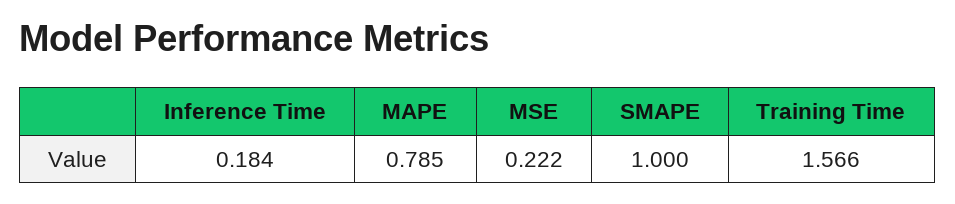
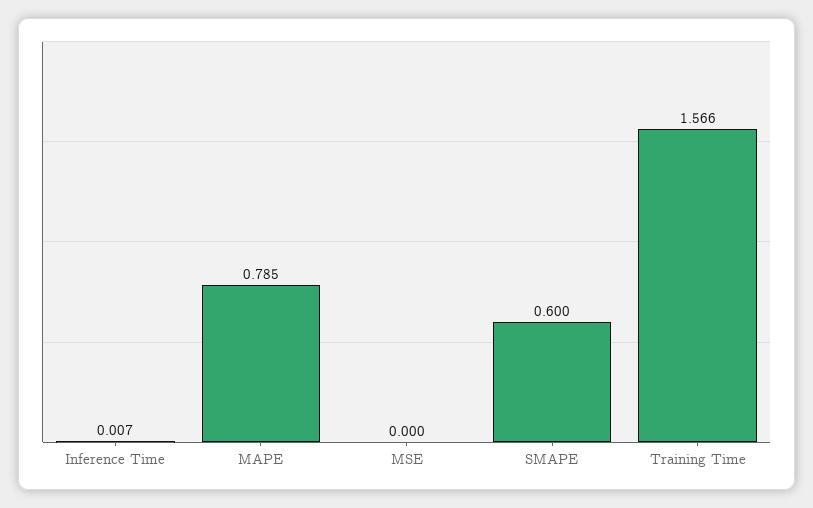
  {
-   "Inference Time": 0.184,
+   "Inference Time": 0.007,
    "MAPE": 0.785,
-   "MSE": 0.222,
+   "MSE": 0,
-   "SMAPE": 1,
+   "SMAPE": 0.6,
    "Training Time": 1.566
  }

